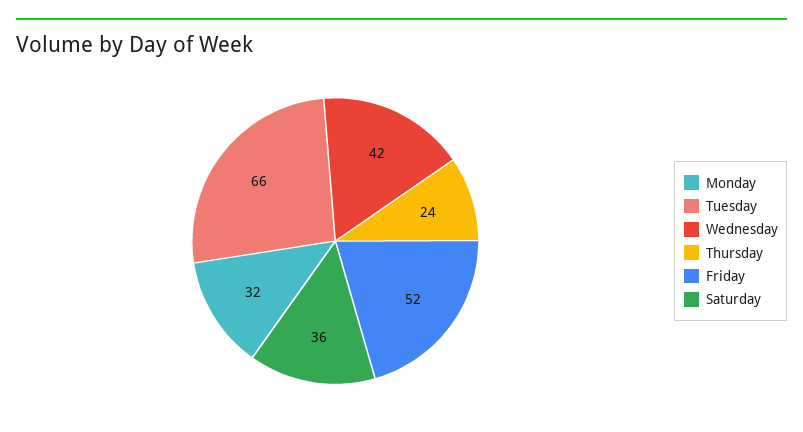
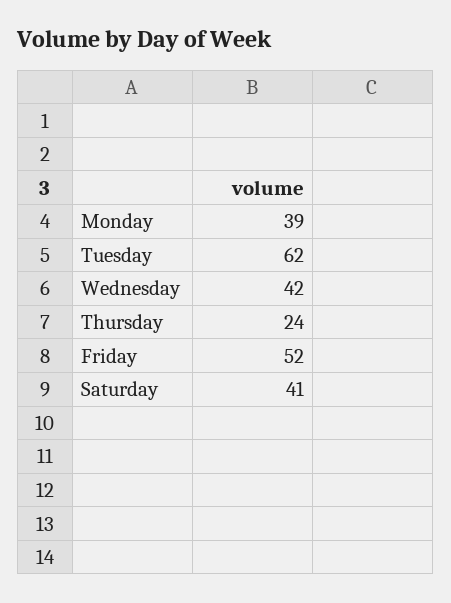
  {
-   "Monday": 32,
+   "Monday": 39,
-   "Tuesday": 66,
+   "Tuesday": 62,
    "Wednesday": 42,
    "Thursday": 24,
    "Friday": 52,
-   "Saturday": 36
+   "Saturday": 41
  }

